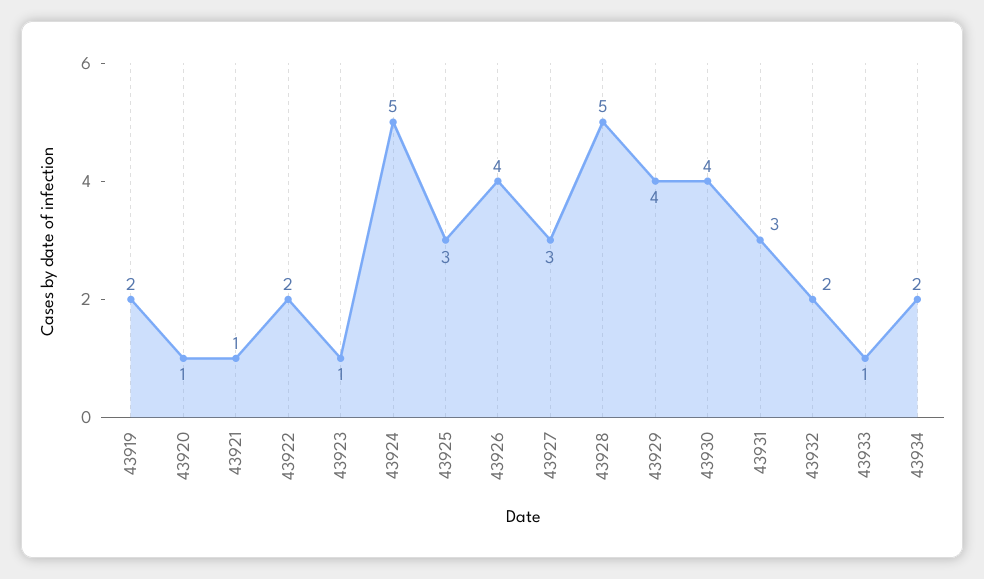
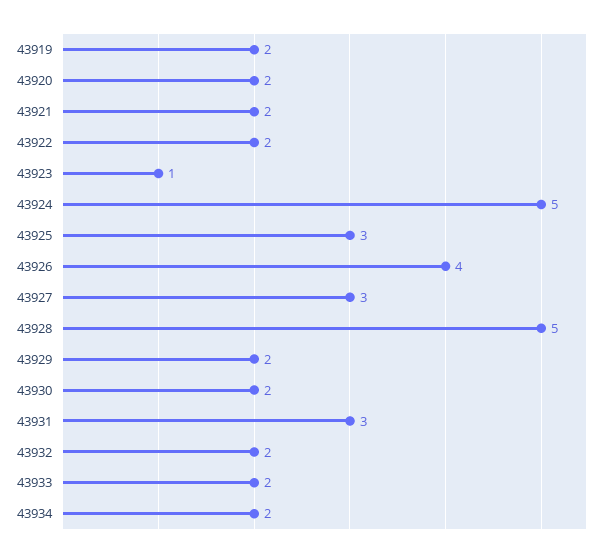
  {
    "43919": 2,
-   "43920": 1,
+   "43920": 2,
-   "43921": 1,
+   "43921": 2,
    "43922": 2,
    "43923": 1,
    "43924": 5,
    "43925": 3,
    "43926": 4,
    "43927": 3,
    "43928": 5,
-   "43929": 4,
+   "43929": 2,
-   "43930": 4,
+   "43930": 2,
    "43931": 3,
    "43932": 2,
-   "43933": 1,
+   "43933": 2,
    "43934": 2
  }

